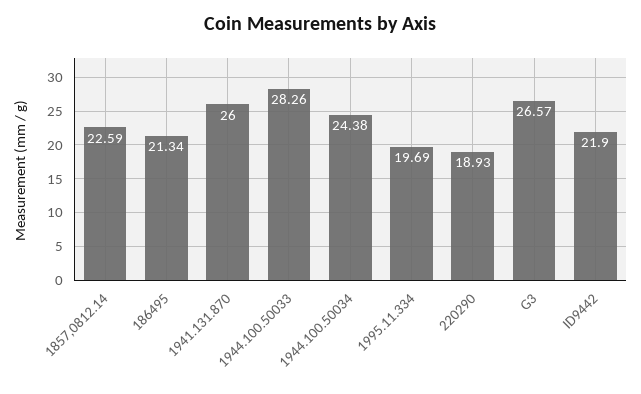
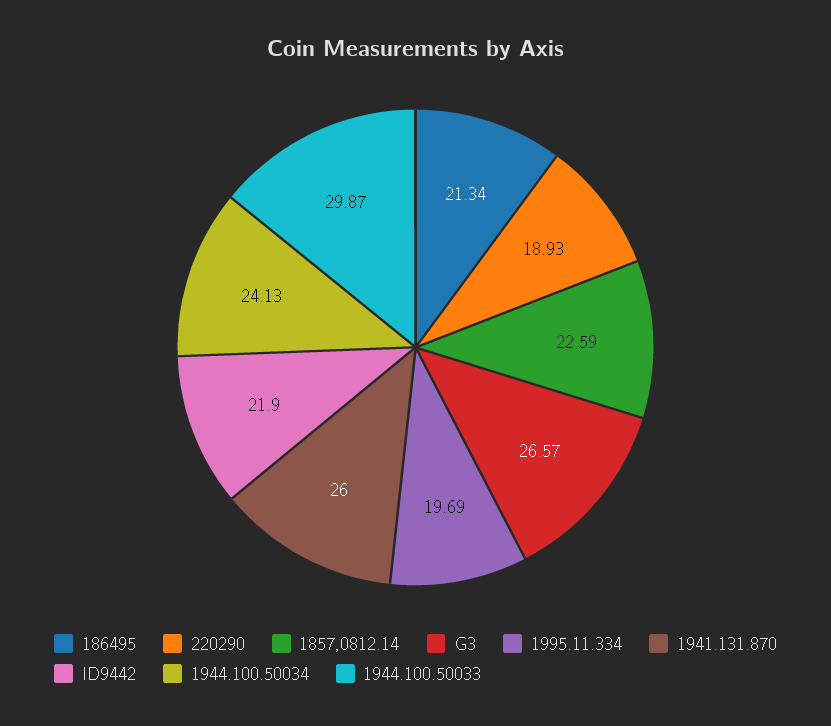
  {
    "1857,0812.14": 22.59,
    "186495": 21.34,
    "1941.131.870": 26,
-   "1944.100.50033": 28.26,
+   "1944.100.50033": 29.87,
-   "1944.100.50034": 24.38,
+   "1944.100.50034": 24.13,
    "1995.11.334": 19.69,
    "220290": 18.93,
    "G3": 26.57,
    "ID9442": 21.9
  }

